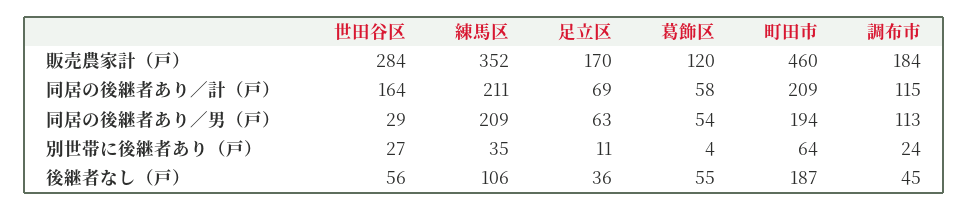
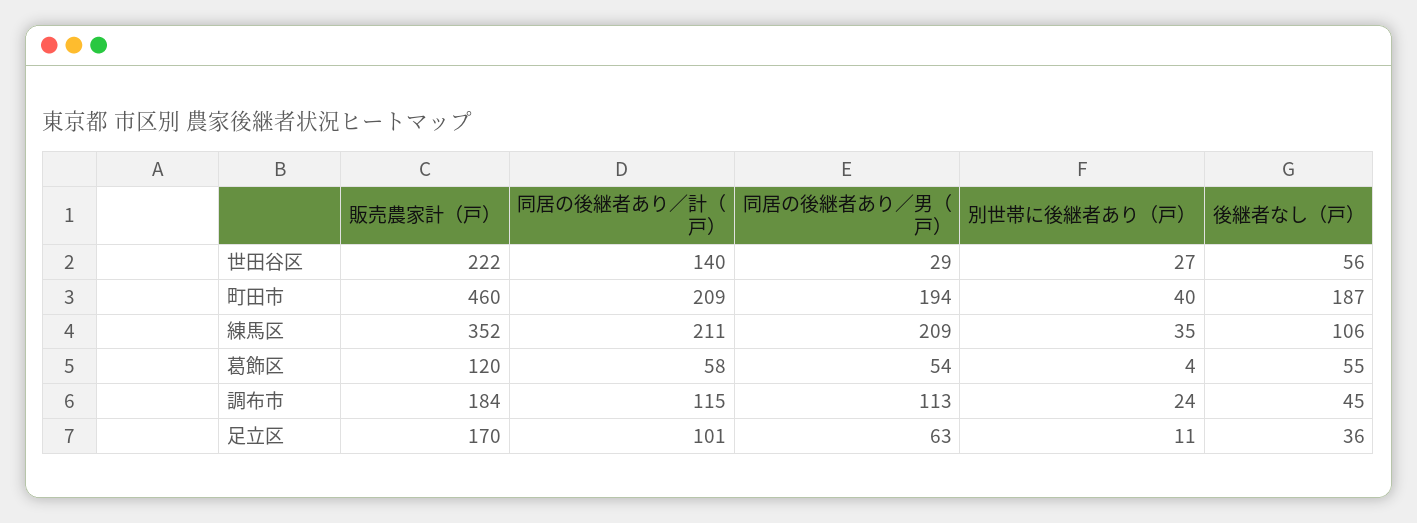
  {
    "世田谷区": {
-     "販売農家計（戸）": 284,
+     "販売農家計（戸）": 222,
-     "同居の後継者あり／計（戸）": 164,
+     "同居の後継者あり／計（戸）": 140,
      "同居の後継者あり／男（戸）": 29,
      "別世帯に後継者あり（戸）": 27,
      "後継者なし（戸）": 56
    },
    "練馬区": {
      "販売農家計（戸）": 352,
      "同居の後継者あり／計（戸）": 211,
      "同居の後継者あり／男（戸）": 209,
      "別世帯に後継者あり（戸）": 35,
      "後継者なし（戸）": 106
    },
    "足立区": {
      "販売農家計（戸）": 170,
-     "同居の後継者あり／計（戸）": 69,
+     "同居の後継者あり／計（戸）": 101,
      "同居の後継者あり／男（戸）": 63,
      "別世帯に後継者あり（戸）": 11,
      "後継者なし（戸）": 36
    },
    "葛飾区": {
      "販売農家計（戸）": 120,
      "同居の後継者あり／計（戸）": 58,
      "同居の後継者あり／男（戸）": 54,
      "別世帯に後継者あり（戸）": 4,
      "後継者なし（戸）": 55
    },
    "町田市": {
      "販売農家計（戸）": 460,
      "同居の後継者あり／計（戸）": 209,
      "同居の後継者あり／男（戸）": 194,
-     "別世帯に後継者あり（戸）": 64,
+     "別世帯に後継者あり（戸）": 40,
      "後継者なし（戸）": 187
    },
    "調布市": {
      "販売農家計（戸）": 184,
      "同居の後継者あり／計（戸）": 115,
      "同居の後継者あり／男（戸）": 113,
      "別世帯に後継者あり（戸）": 24,
      "後継者なし（戸）": 45
    }
  }

